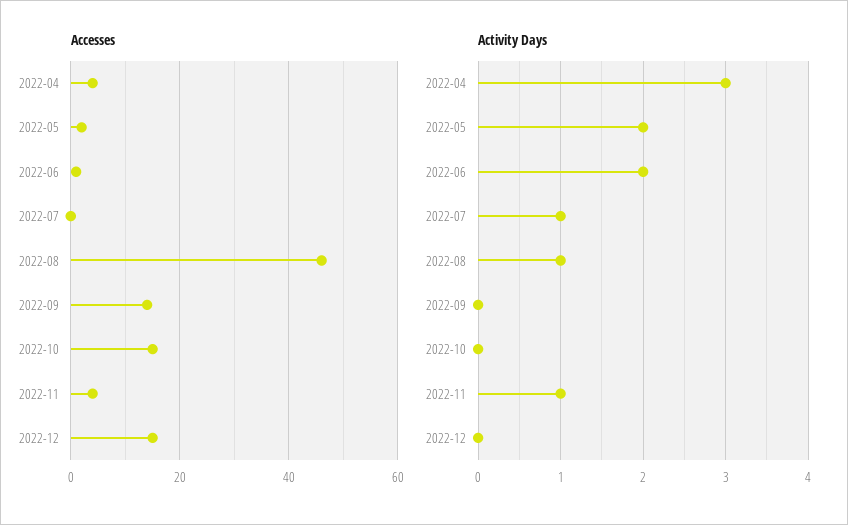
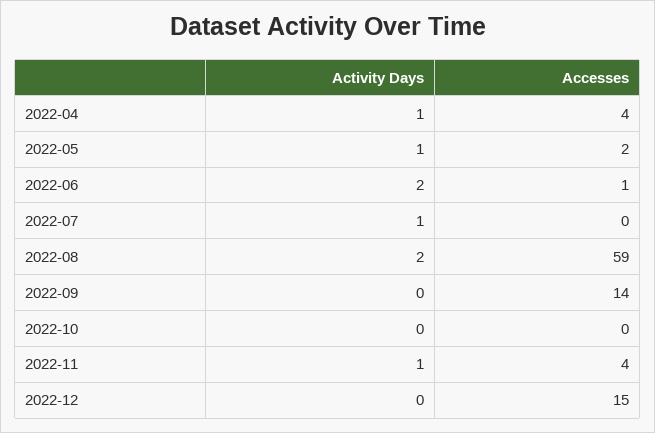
  {
    "Accesses": {
      "2022-04": 4,
      "2022-05": 2,
      "2022-06": 1,
      "2022-07": 0,
-     "2022-08": 45,
+     "2022-08": 59,
      "2022-09": 14,
-     "2022-10": 15,
+     "2022-10": 0,
      "2022-11": 4,
      "2022-12": 15
    },
    "Activity Days": {
-     "2022-04": 3,
+     "2022-04": 1,
-     "2022-05": 2,
+     "2022-05": 1,
      "2022-06": 2,
      "2022-07": 1,
-     "2022-08": 1,
+     "2022-08": 2,
      "2022-09": 0,
      "2022-10": 0,
      "2022-11": 1,
      "2022-12": 0
    }
  }

